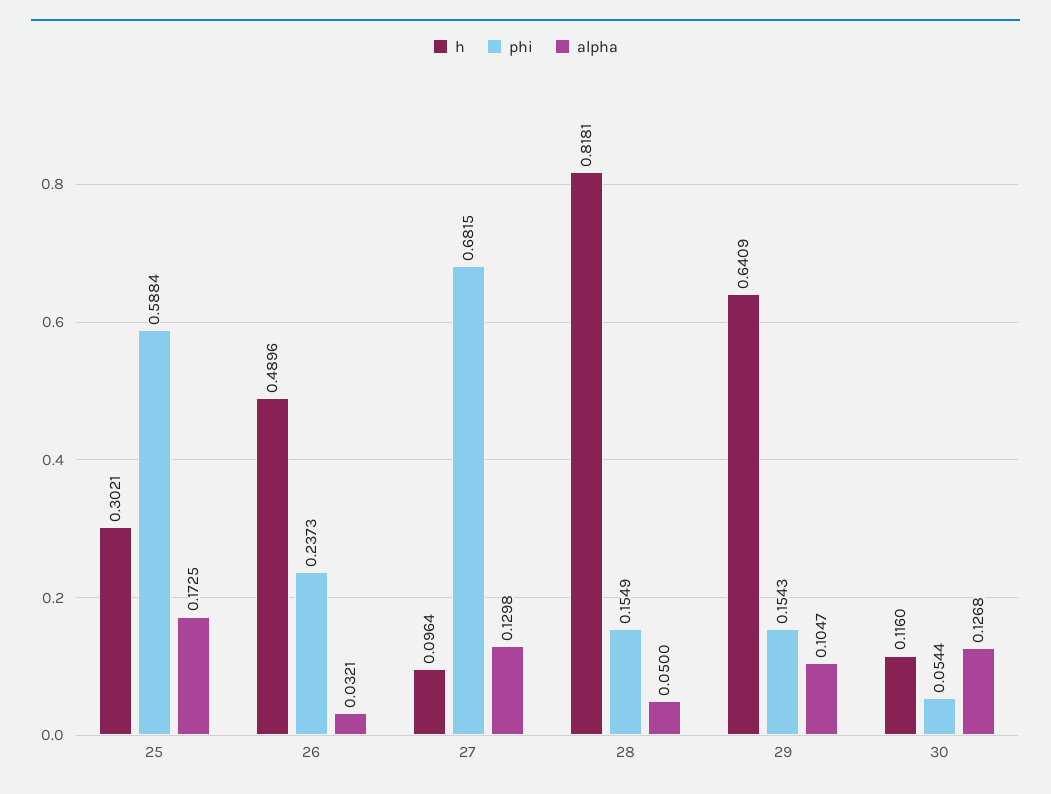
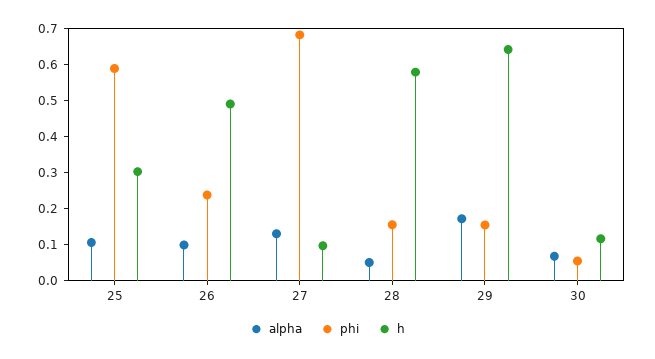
  {
    "h": {
      "25": 0.3021,
      "26": 0.4896,
      "27": 0.0964,
-     "28": 0.8181,
+     "28": 0.575,
      "29": 0.6409,
      "30": 0.116
    },
    "phi": {
      "25": 0.5884,
      "26": 0.2373,
      "27": 0.6815,
      "28": 0.1549,
      "29": 0.1543,
      "30": 0.0544
    },
    "alpha": {
-     "25": 0.1725,
+     "25": 0.1,
-     "26": 0.0321,
+     "26": 0.1,
      "27": 0.1298,
      "28": 0.05,
-     "29": 0.1047,
+     "29": 0.175,
-     "30": 0.1268
+     "30": 0.075
    }
  }

